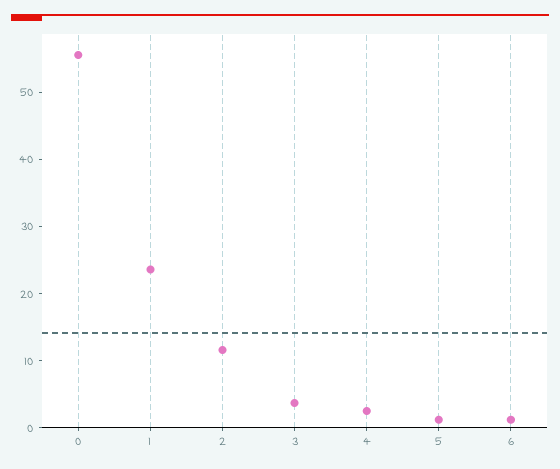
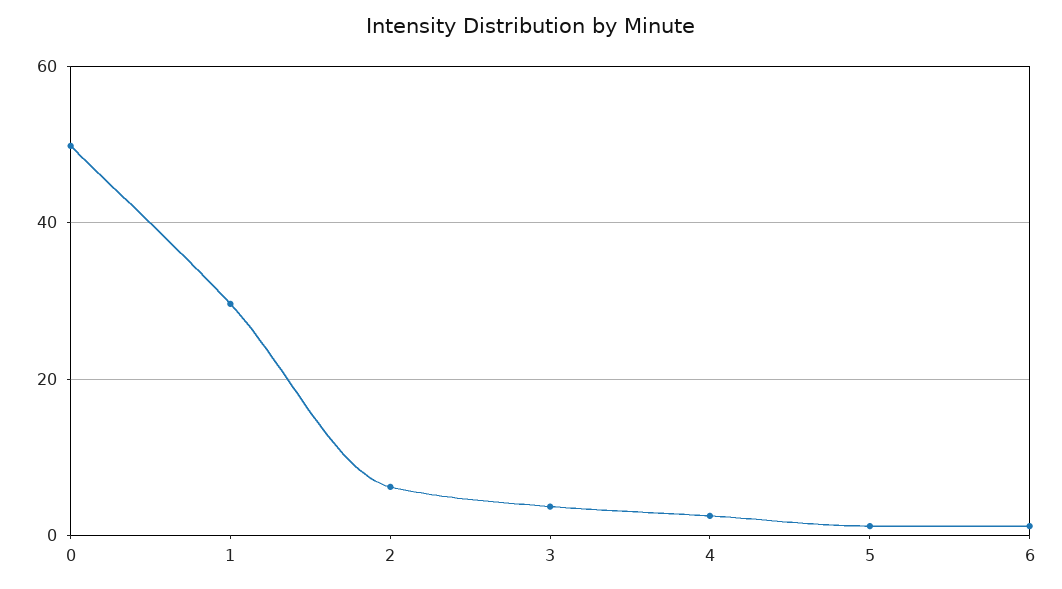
  {
-   "0": 56,
+   "0": 50,
-   "1": 24,
+   "1": 30,
-   "2": 12,
+   "2": 6,
    "3": 4,
    "4": 2,
    "5": 2,
    "6": 2
  }

